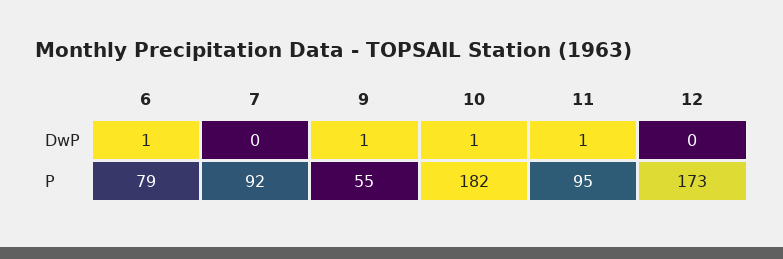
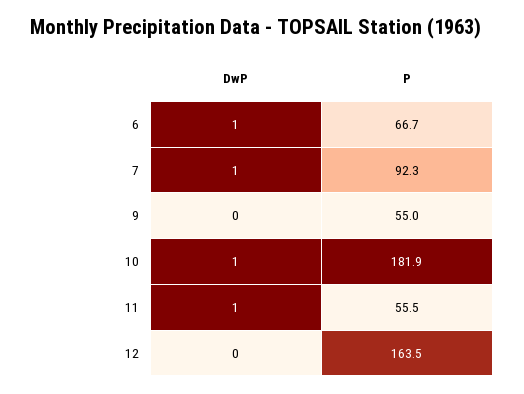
  {
    "6": {
      "DwP": 1,
-     "P": 79
+     "P": 66.7
    },
    "7": {
-     "DwP": 0,
+     "DwP": 1,
      "P": 92.3
    },
    "9": {
-     "DwP": 1,
+     "DwP": 0,
      "P": 55
    },
    "10": {
      "DwP": 1,
      "P": 181.9
    },
    "11": {
      "DwP": 1,
-     "P": 95
+     "P": 55.5
    },
    "12": {
      "DwP": 0,
-     "P": 173
+     "P": 163.5
    }
  }

